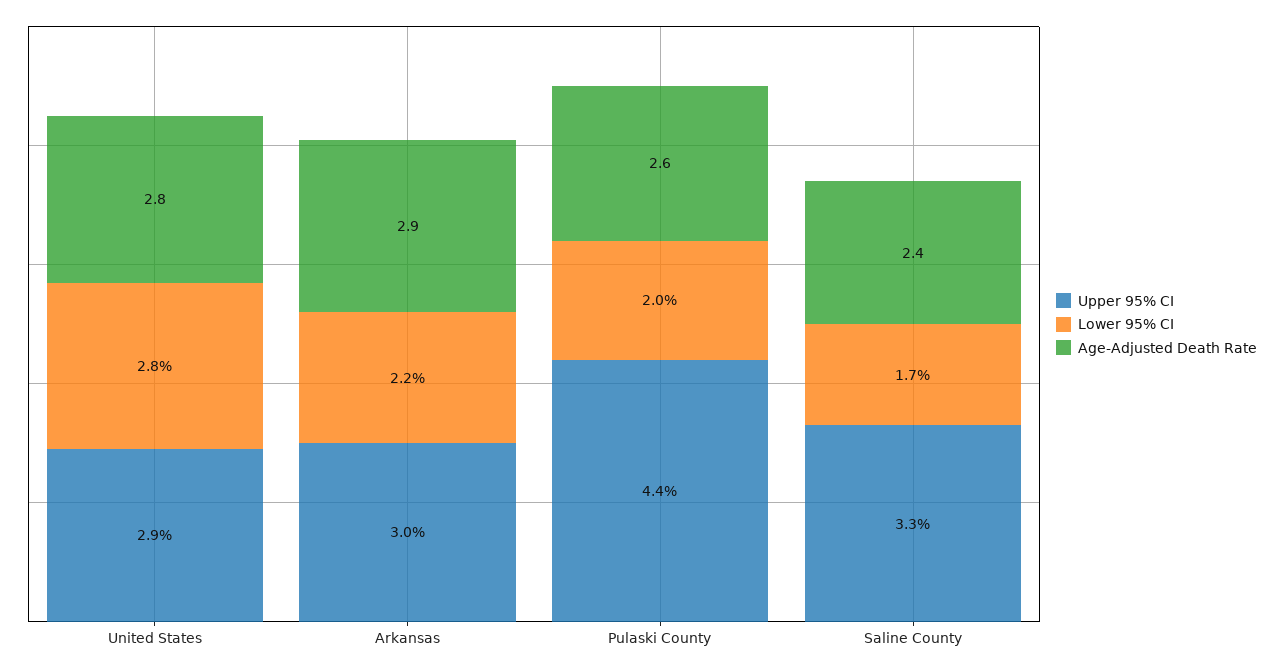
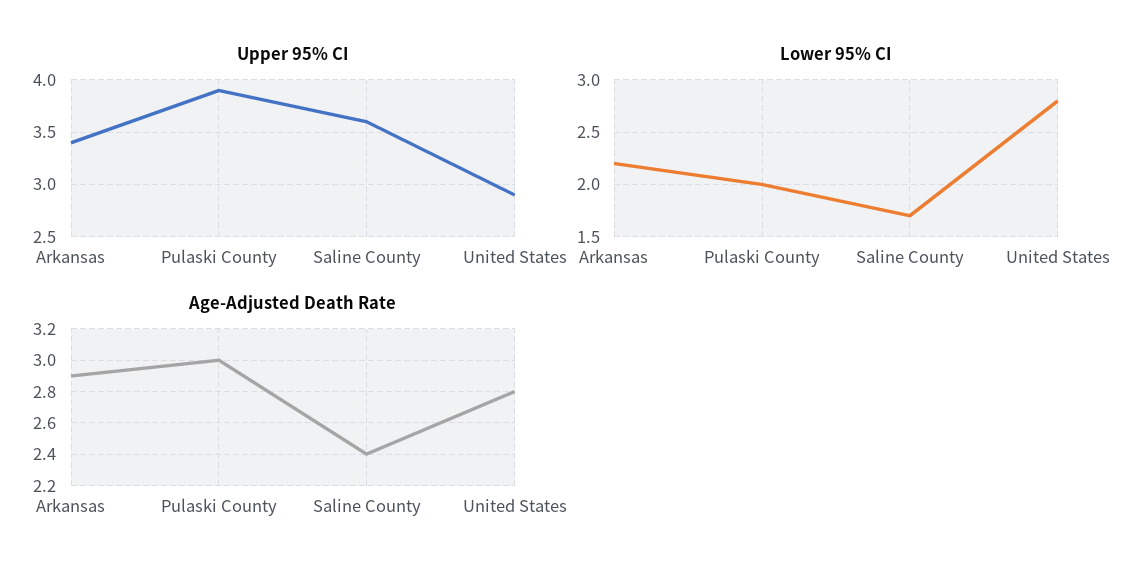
  {
    "Upper 95% CI": {
      "United States": 2.9,
-     "Arkansas": 3,
+     "Arkansas": 3.4,
-     "Pulaski County": 4.4,
+     "Pulaski County": 3.9,
-     "Saline County": 3.3
+     "Saline County": 3.6
    },
    "Lower 95% CI": {
      "United States": 2.8,
      "Arkansas": 2.2,
      "Pulaski County": 2,
      "Saline County": 1.7
    },
    "Age-Adjusted Death Rate": {
      "United States": 2.8,
      "Arkansas": 2.9,
-     "Pulaski County": 2.6,
+     "Pulaski County": 3,
      "Saline County": 2.4
    }
  }

